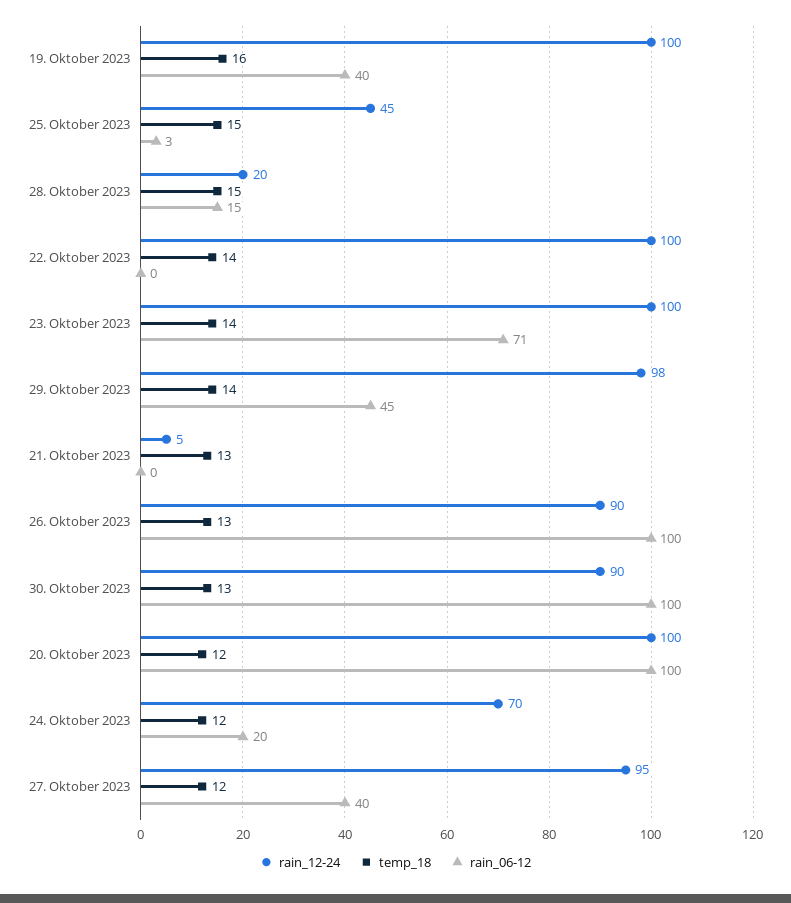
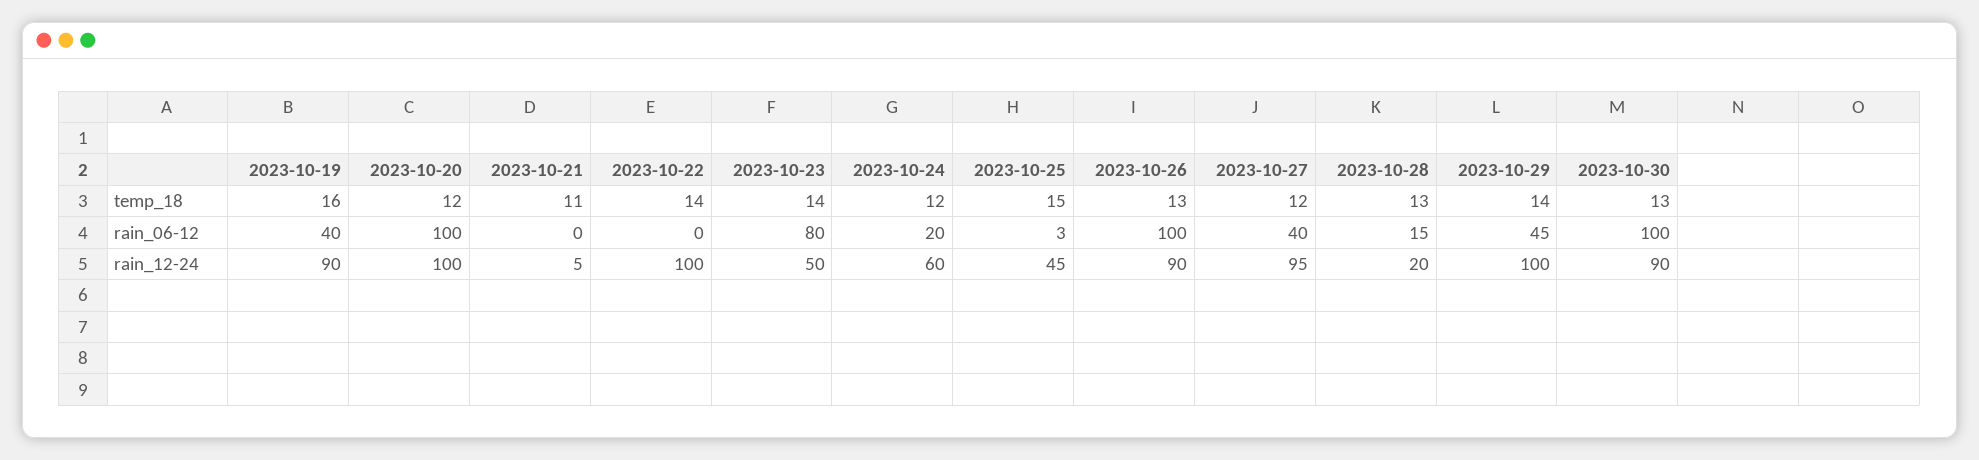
  {
    "rain_12-24": {
-     "19. Oktober 2023": 100,
+     "19. Oktober 2023": 90,
      "25. Oktober 2023": 45,
      "28. Oktober 2023": 20,
      "22. Oktober 2023": 100,
-     "23. Oktober 2023": 100,
+     "23. Oktober 2023": 50,
-     "29. Oktober 2023": 98,
+     "29. Oktober 2023": 100,
      "21. Oktober 2023": 5,
      "26. Oktober 2023": 90,
      "30. Oktober 2023": 90,
      "20. Oktober 2023": 100,
-     "24. Oktober 2023": 70,
+     "24. Oktober 2023": 60,
      "27. Oktober 2023": 95
    },
    "temp_18": {
      "19. Oktober 2023": 16,
      "25. Oktober 2023": 15,
-     "28. Oktober 2023": 15,
+     "28. Oktober 2023": 13,
      "22. Oktober 2023": 14,
      "23. Oktober 2023": 14,
      "29. Oktober 2023": 14,
-     "21. Oktober 2023": 13,
+     "21. Oktober 2023": 11,
      "26. Oktober 2023": 13,
      "30. Oktober 2023": 13,
      "20. Oktober 2023": 12,
      "24. Oktober 2023": 12,
      "27. Oktober 2023": 12
    },
    "rain_06-12": {
      "19. Oktober 2023": 40,
      "25. Oktober 2023": 3,
      "28. Oktober 2023": 15,
      "22. Oktober 2023": 0,
-     "23. Oktober 2023": 71,
+     "23. Oktober 2023": 80,
      "29. Oktober 2023": 45,
      "21. Oktober 2023": 0,
      "26. Oktober 2023": 100,
      "30. Oktober 2023": 100,
      "20. Oktober 2023": 100,
      "24. Oktober 2023": 20,
      "27. Oktober 2023": 40
    }
  }

